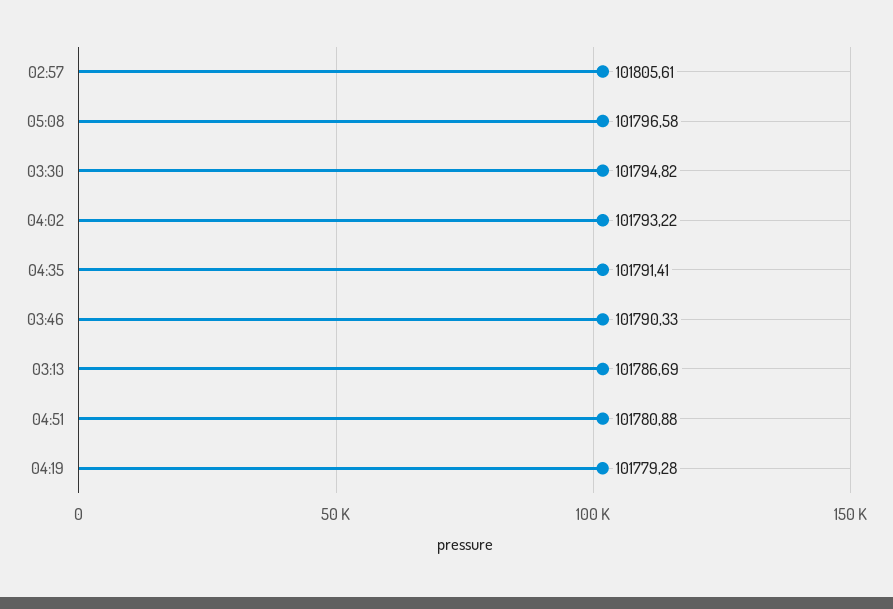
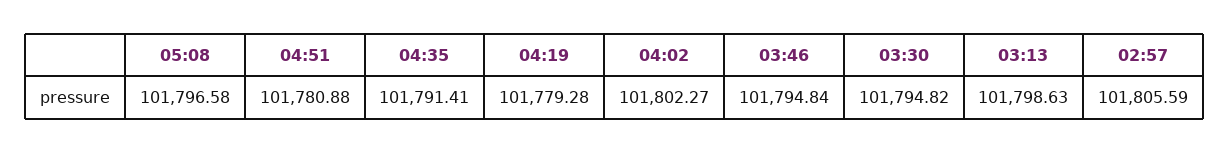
  {
-   "02:57": 101805.61,
+   "02:57": 101805.59,
    "05:08": 101796.58,
    "03:30": 101794.82,
-   "04:02": 101793.22,
+   "04:02": 101802.27,
    "04:35": 101791.41,
-   "03:46": 101790.33,
+   "03:46": 101794.84,
-   "03:13": 101786.69,
+   "03:13": 101798.63,
    "04:51": 101780.88,
    "04:19": 101779.28
  }

